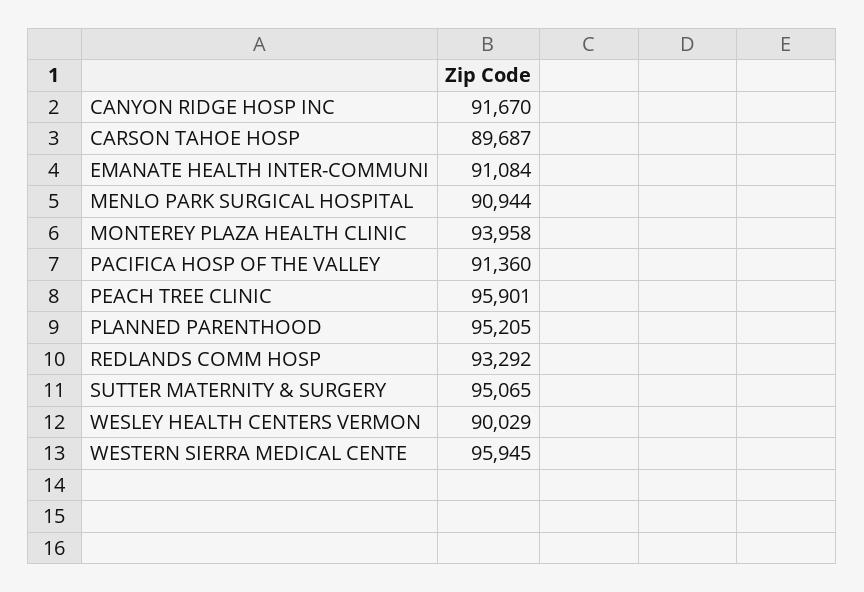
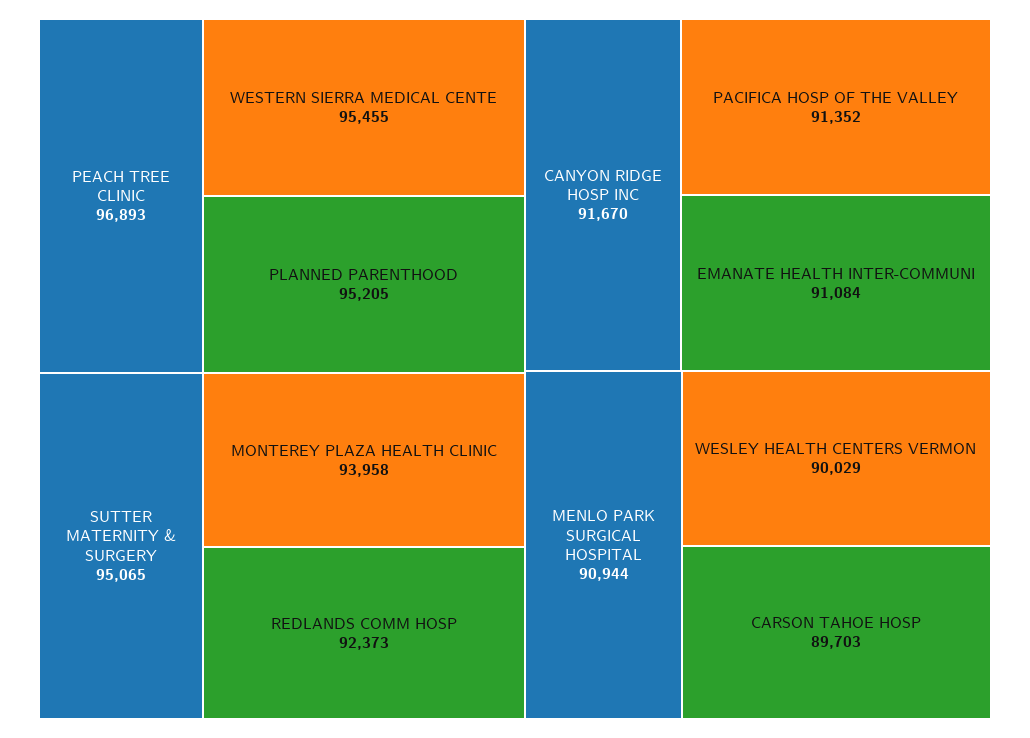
  {
    "CANYON RIDGE HOSP INC": 91670,
-   "CARSON TAHOE HOSP": 89687,
+   "CARSON TAHOE HOSP": 89703,
    "EMANATE HEALTH INTER-COMMUNI": 91084,
    "MENLO PARK SURGICAL HOSPITAL": 90944,
    "MONTEREY PLAZA HEALTH CLINIC": 93958,
-   "PACIFICA HOSP OF THE VALLEY": 91360,
+   "PACIFICA HOSP OF THE VALLEY": 91352,
-   "PEACH TREE CLINIC": 95901,
+   "PEACH TREE CLINIC": 96893,
    "PLANNED PARENTHOOD": 95205,
-   "REDLANDS COMM HOSP": 93292,
+   "REDLANDS COMM HOSP": 92373,
    "SUTTER MATERNITY & SURGERY": 95065,
    "WESLEY HEALTH CENTERS VERMON": 90029,
-   "WESTERN SIERRA MEDICAL CENTE": 95945
+   "WESTERN SIERRA MEDICAL CENTE": 95455
  }

